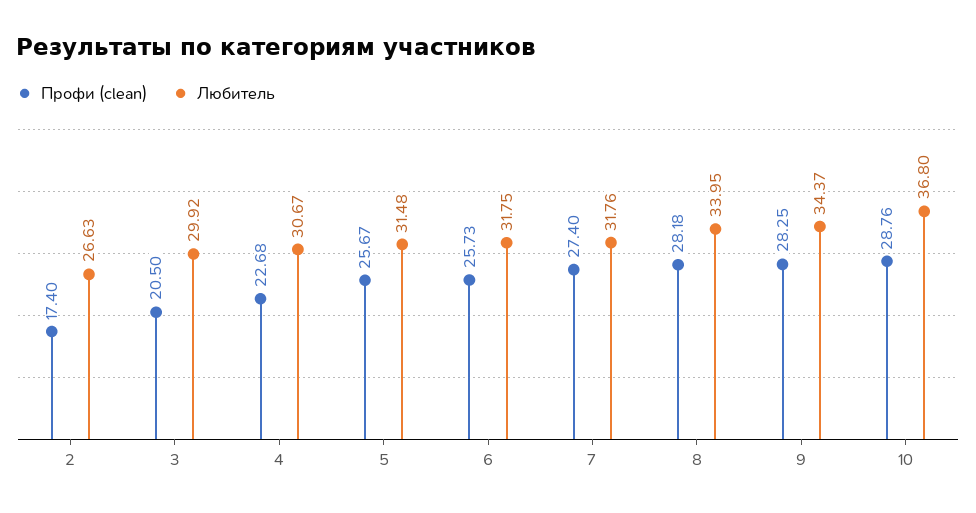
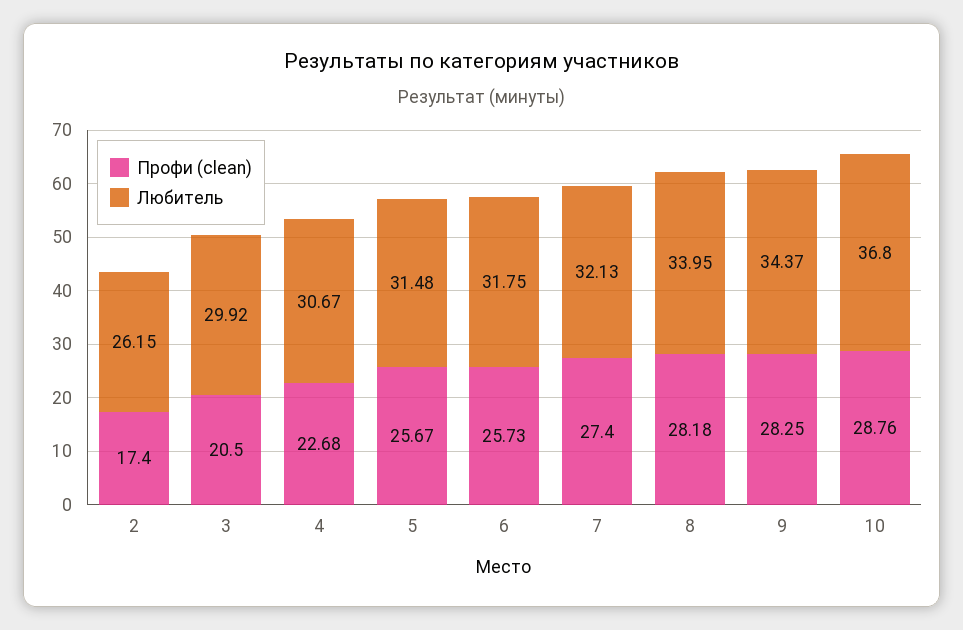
  {
    "Профи (clean)": {
      "2": 17.4,
      "3": 20.5,
      "4": 22.68,
      "5": 25.67,
      "6": 25.73,
      "7": 27.4,
      "8": 28.18,
      "9": 28.25,
      "10": 28.76
    },
    "Любитель": {
-     "2": 26.63,
+     "2": 26.15,
      "3": 29.92,
      "4": 30.67,
      "5": 31.48,
      "6": 31.75,
-     "7": 31.76,
+     "7": 32.13,
      "8": 33.95,
      "9": 34.37,
      "10": 36.8
    }
  }

